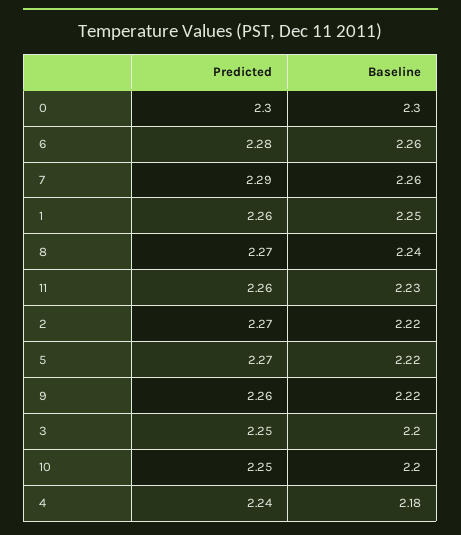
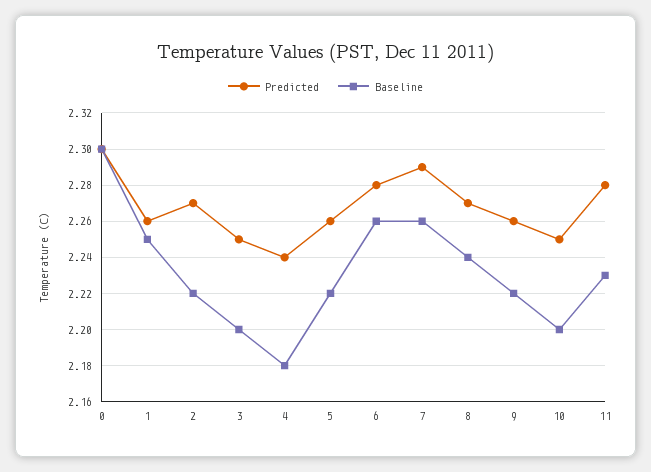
  {
    "Predicted": {
      "0": 2.3,
      "6": 2.28,
      "7": 2.29,
      "1": 2.26,
      "8": 2.27,
-     "11": 2.26,
+     "11": 2.28,
      "2": 2.27,
-     "5": 2.27,
+     "5": 2.26,
      "9": 2.26,
      "3": 2.25,
      "10": 2.25,
      "4": 2.24
    },
    "Baseline": {
      "0": 2.3,
      "6": 2.26,
      "7": 2.26,
      "1": 2.25,
      "8": 2.24,
      "11": 2.23,
      "2": 2.22,
      "5": 2.22,
      "9": 2.22,
      "3": 2.2,
      "10": 2.2,
      "4": 2.18
    }
  }

